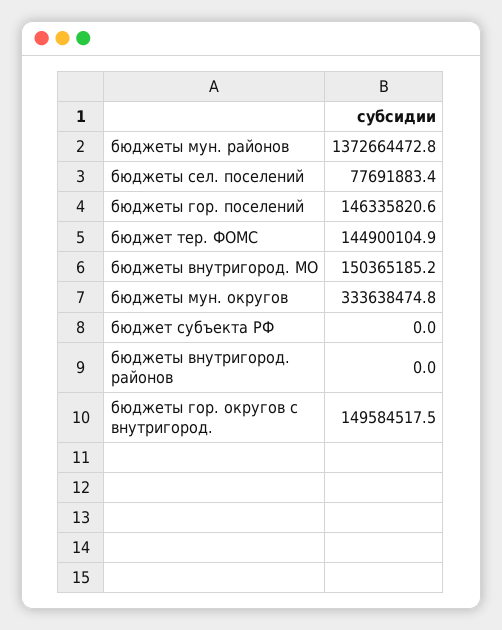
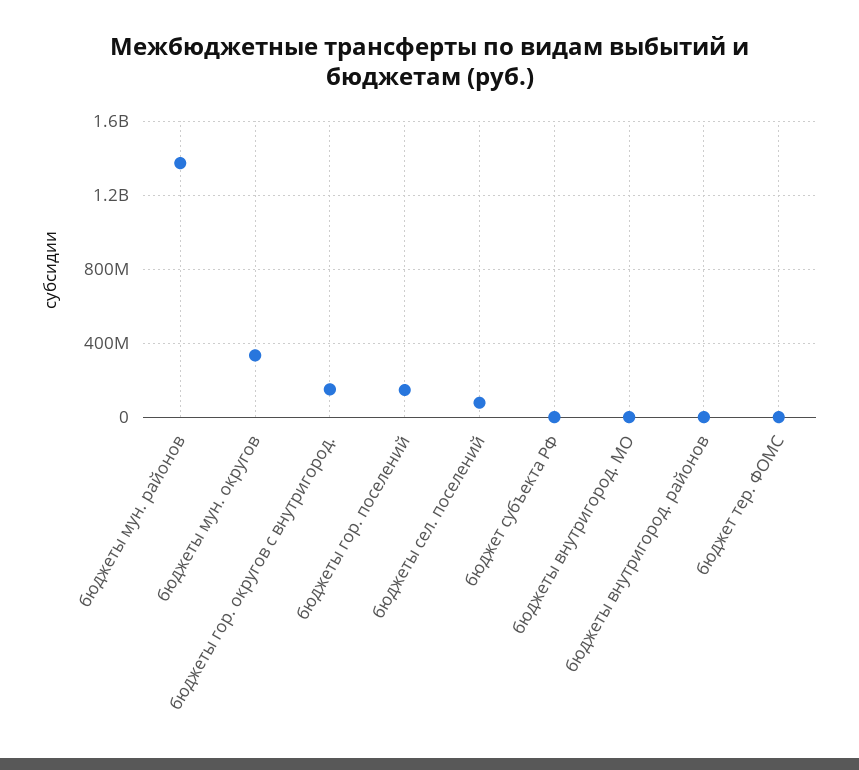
  {
    "бюджеты мун. районов": 1372664472.8,
    "бюджеты сел. поселений": 77691883.4,
    "бюджеты гор. поселений": 146335820.6,
-   "бюджет тер. ФОМС": 144900104.9,
+   "бюджет тер. ФОМС": 0,
-   "бюджеты внутригород. МО": 150365185.2,
+   "бюджеты внутригород. МО": 0,
    "бюджеты мун. округов": 333638474.8,
    "бюджет субъекта РФ": 0,
    "бюджеты внутригород. районов": 0,
    "бюджеты гор. округов с внутригород.": 149584517.5
  }

